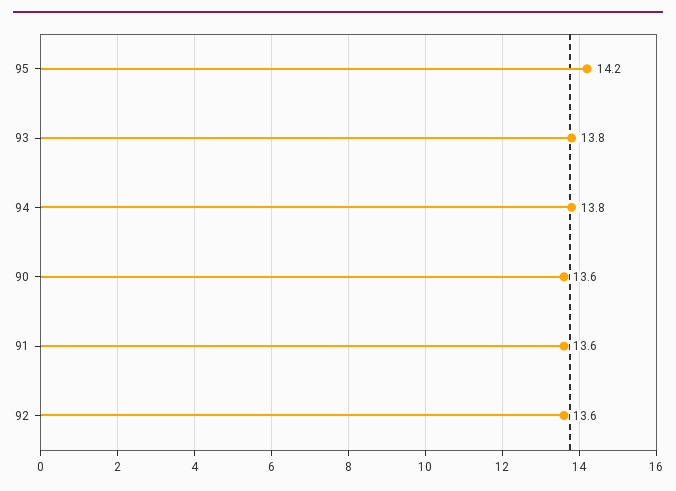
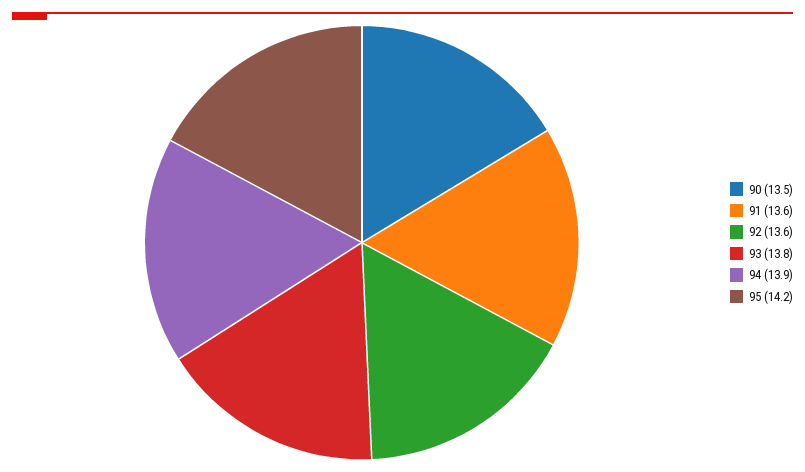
  {
    "95": 14.2,
    "93": 13.8,
-   "94": 13.8,
+   "94": 13.9,
-   "90": 13.6,
+   "90": 13.5,
    "91": 13.6,
    "92": 13.6
  }

